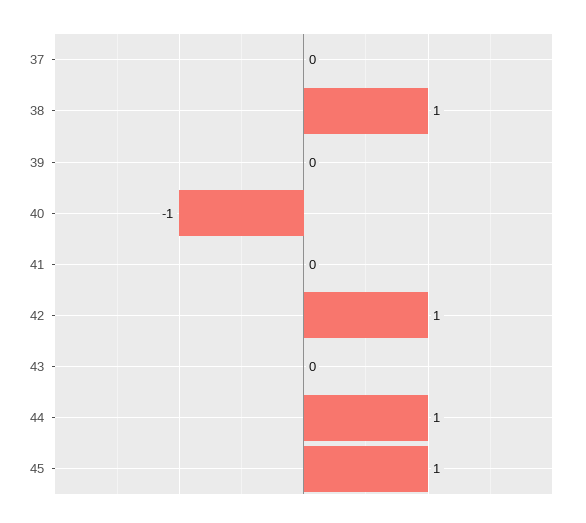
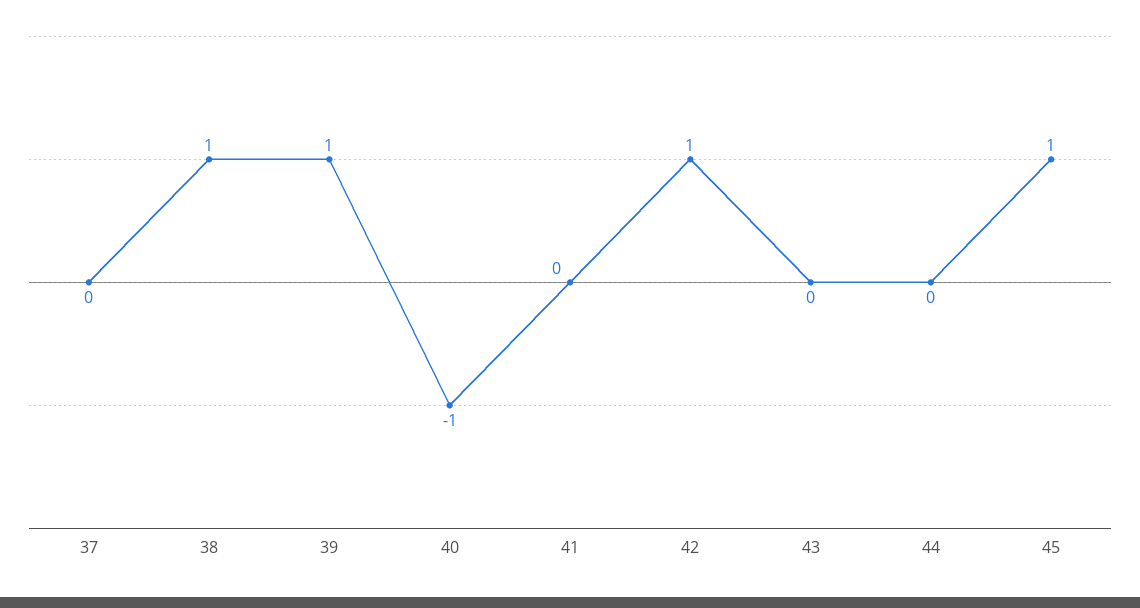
  {
    "37": 0,
    "38": 1,
-   "39": 0,
+   "39": 1,
    "40": -1,
    "41": 0,
    "42": 1,
    "43": 0,
-   "44": 1,
+   "44": 0,
    "45": 1
  }

